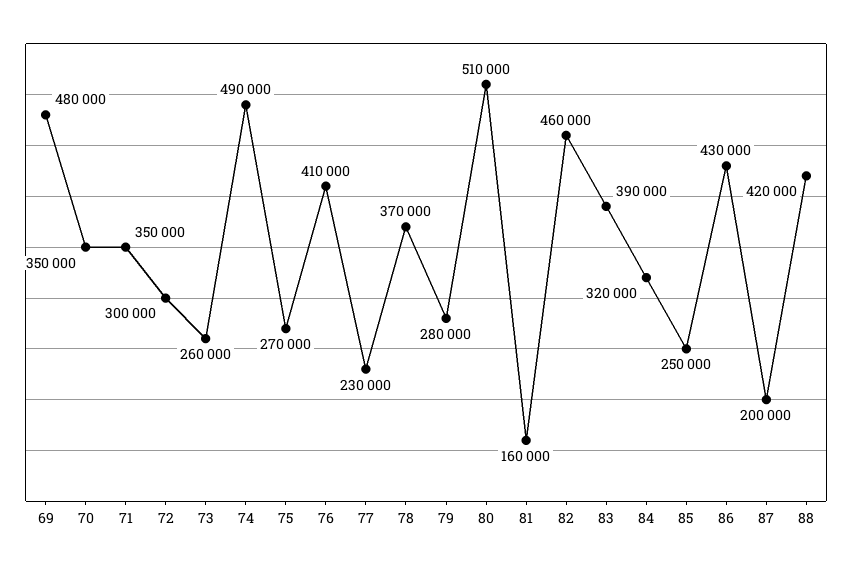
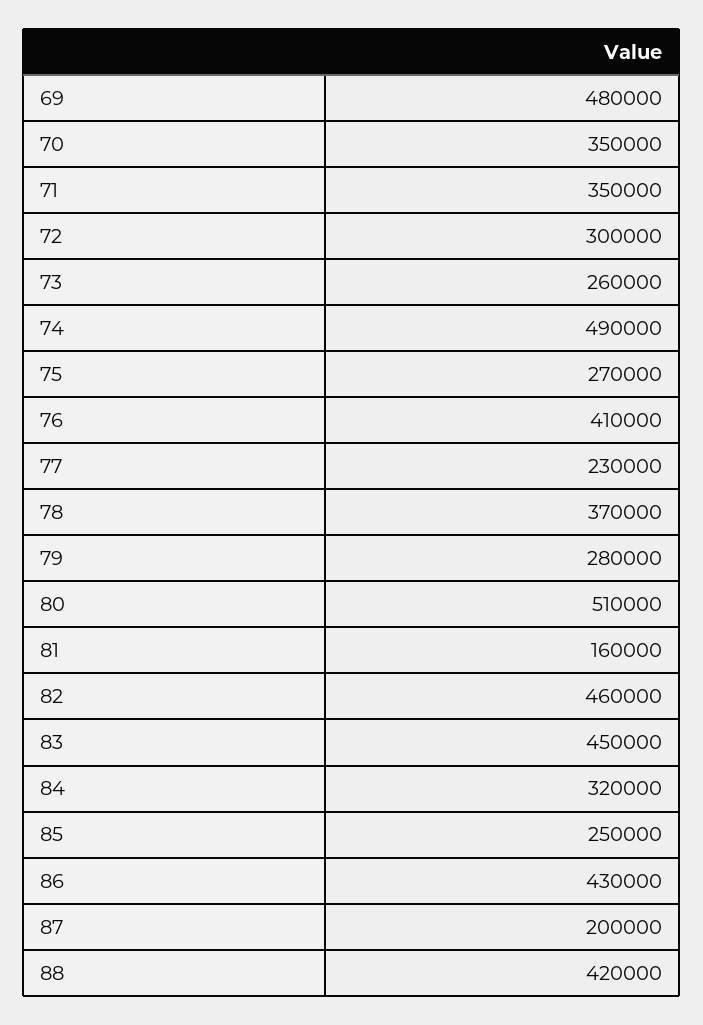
  {
    "69": 480000,
    "70": 350000,
    "71": 350000,
    "72": 300000,
    "73": 260000,
    "74": 490000,
    "75": 270000,
    "76": 410000,
    "77": 230000,
    "78": 370000,
    "79": 280000,
    "80": 510000,
    "81": 160000,
    "82": 460000,
-   "83": 390000,
+   "83": 450000,
    "84": 320000,
    "85": 250000,
    "86": 430000,
    "87": 200000,
    "88": 420000
  }

